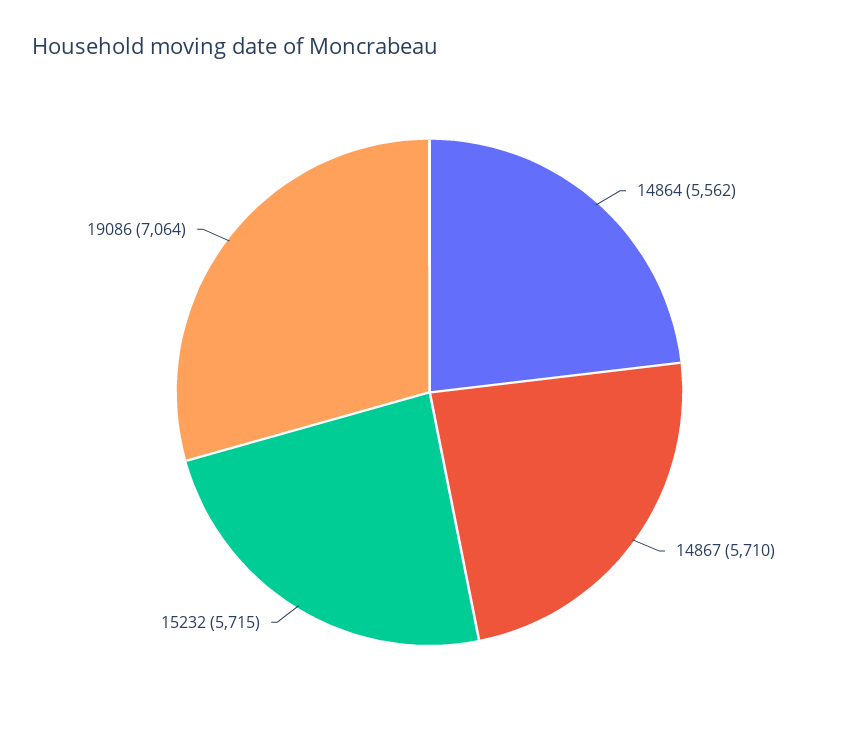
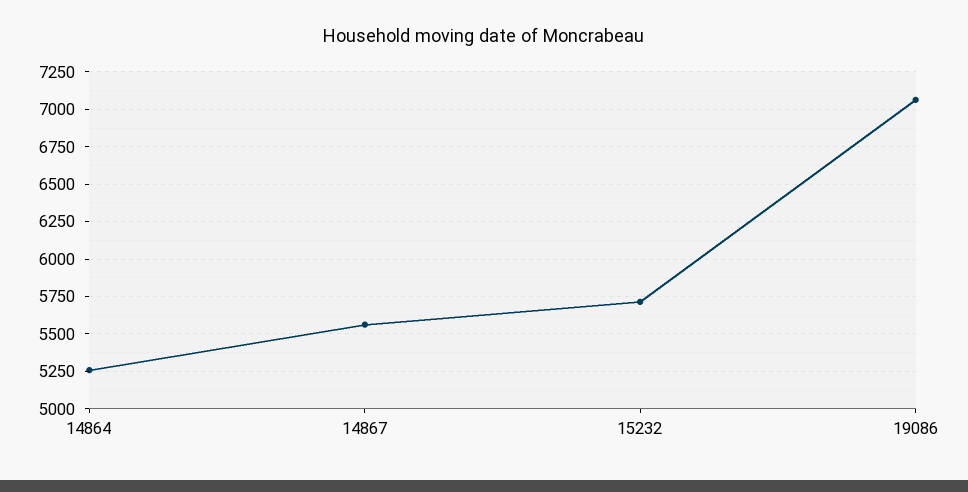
  {
-   "14864": 5562,
+   "14864": 5250,
-   "14867": 5710,
+   "14867": 5550,
    "15232": 5715,
    "19086": 7064
  }

